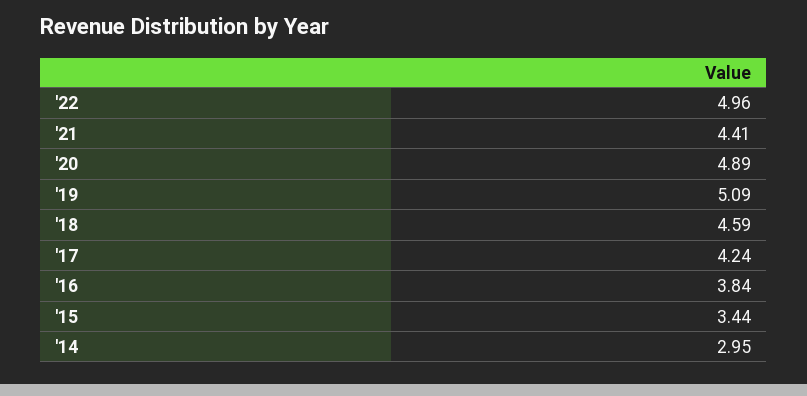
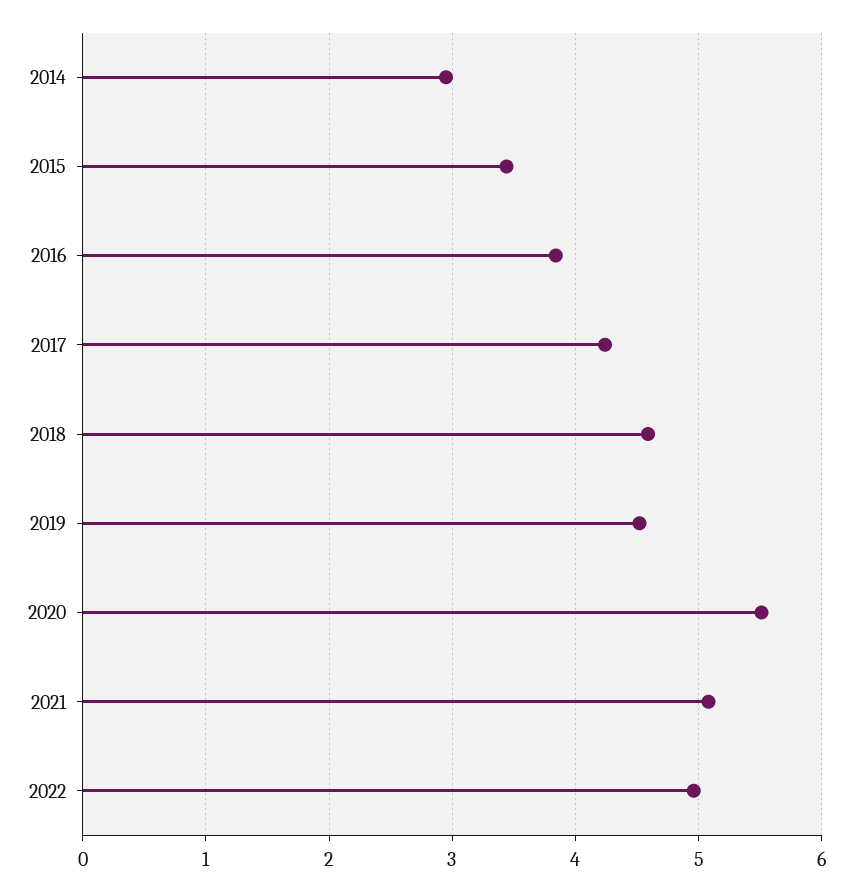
  {
    "'22": 4.96,
-   "'21": 4.41,
+   "'21": 5.1,
-   "'20": 4.89,
+   "'20": 5.5,
-   "'19": 5.09,
+   "'19": 4.5,
    "'18": 4.59,
    "'17": 4.24,
    "'16": 3.84,
    "'15": 3.44,
    "'14": 2.95
  }

